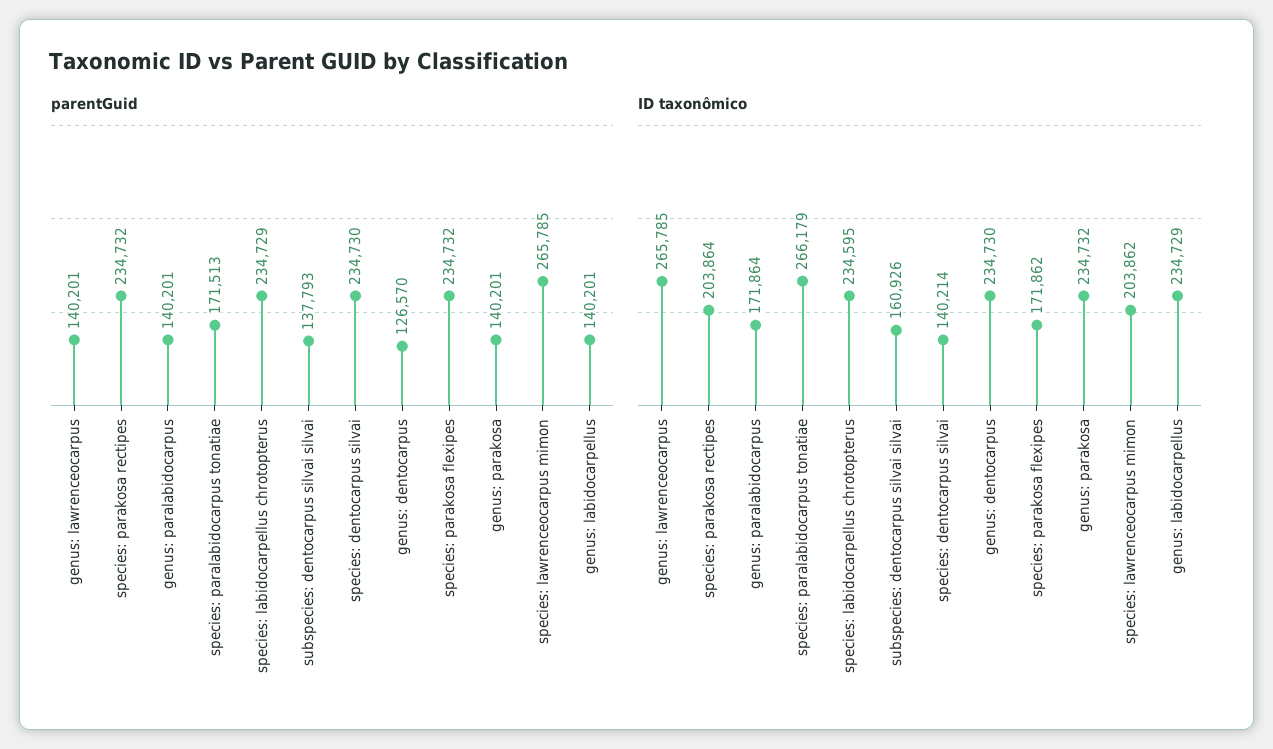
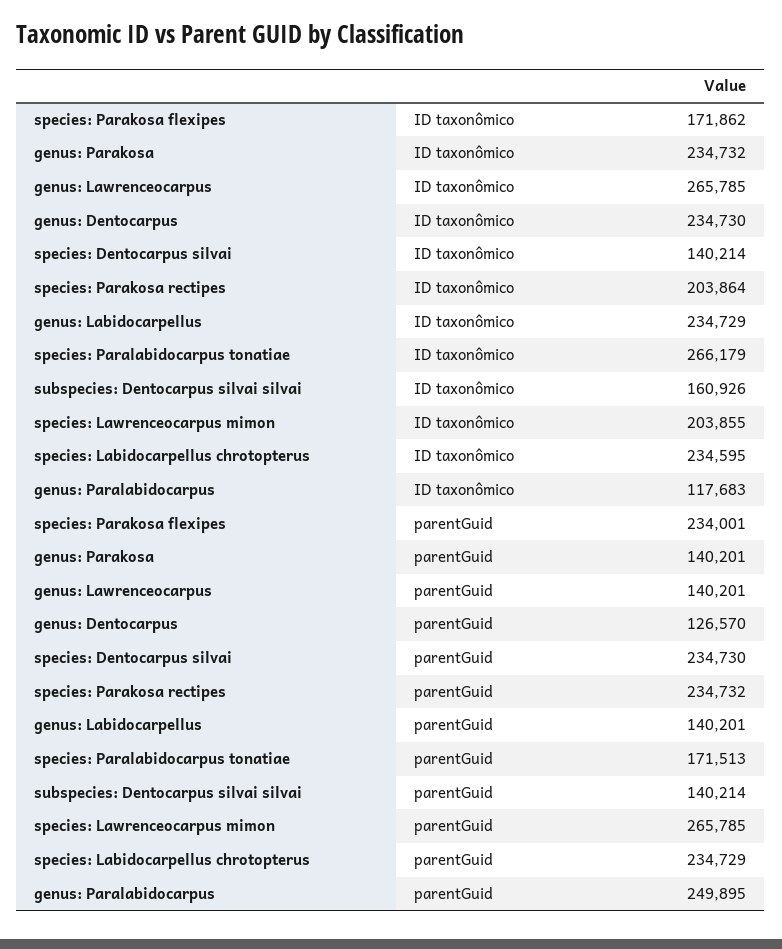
  {
    "parentGuid": {
      "genus: lawrenceocarpus": 140201,
      "species: parakosa rectipes": 234732,
-     "genus: paralabidocarpus": 140201,
+     "genus: paralabidocarpus": 249895,
      "species: paralabidocarpus tonatiae": 171513,
      "species: labidocarpellus chrotopterus": 234729,
-     "subspecies: dentocarpus silvai silvai": 137793,
+     "subspecies: dentocarpus silvai silvai": 140214,
      "species: dentocarpus silvai": 234730,
      "genus: dentocarpus": 126570,
-     "species: parakosa flexipes": 234732,
+     "species: parakosa flexipes": 234001,
      "genus: parakosa": 140201,
      "species: lawrenceocarpus mimon": 265785,
      "genus: labidocarpellus": 140201
    },
    "ID taxonômico": {
      "genus: lawrenceocarpus": 265785,
      "species: parakosa rectipes": 203864,
-     "genus: paralabidocarpus": 171864,
+     "genus: paralabidocarpus": 117683,
      "species: paralabidocarpus tonatiae": 266179,
      "species: labidocarpellus chrotopterus": 234595,
      "subspecies: dentocarpus silvai silvai": 160926,
      "species: dentocarpus silvai": 140214,
      "genus: dentocarpus": 234730,
      "species: parakosa flexipes": 171862,
      "genus: parakosa": 234732,
-     "species: lawrenceocarpus mimon": 203862,
+     "species: lawrenceocarpus mimon": 203855,
      "genus: labidocarpellus": 234729
    }
  }

